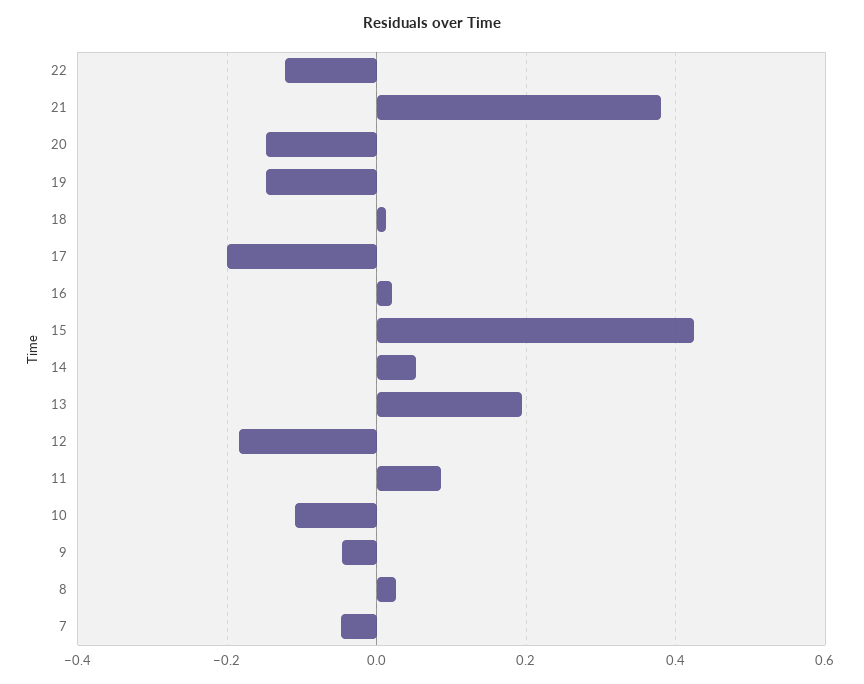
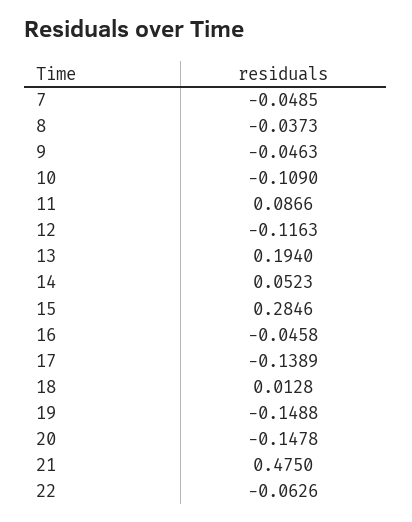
  {
-   "22": -0.12,
+   "22": -0.0626,
-   "21": 0.38,
+   "21": 0.475,
    "20": -0.1478,
    "19": -0.1488,
    "18": 0.0128,
-   "17": -0.2,
+   "17": -0.1389,
-   "16": 0.02,
+   "16": -0.0458,
-   "15": 0.42,
+   "15": 0.2846,
    "14": 0.0523,
    "13": 0.194,
-   "12": -0.18,
+   "12": -0.1163,
    "11": 0.0866,
    "10": -0.109,
    "9": -0.0463,
-   "8": 0.02,
+   "8": -0.0373,
    "7": -0.0485
  }

